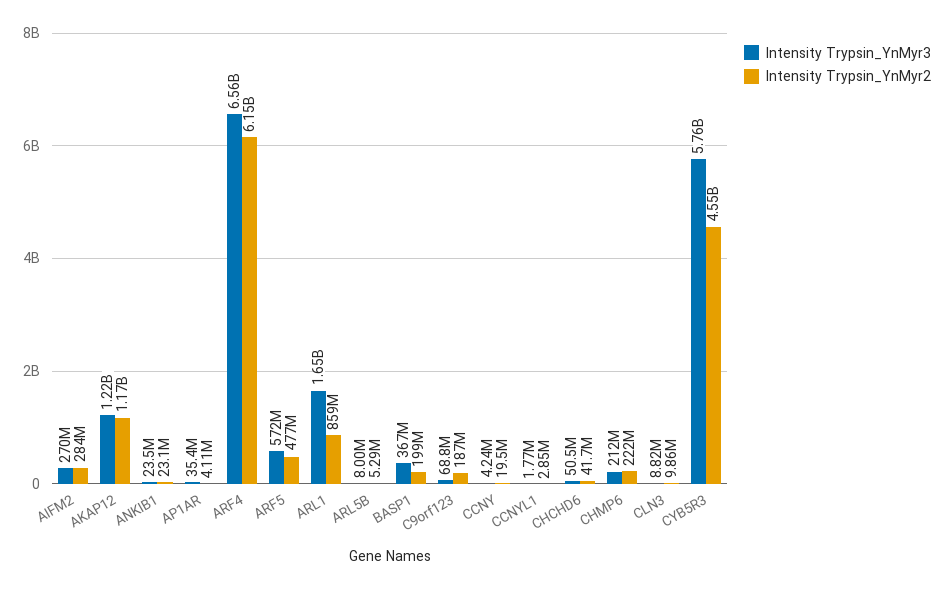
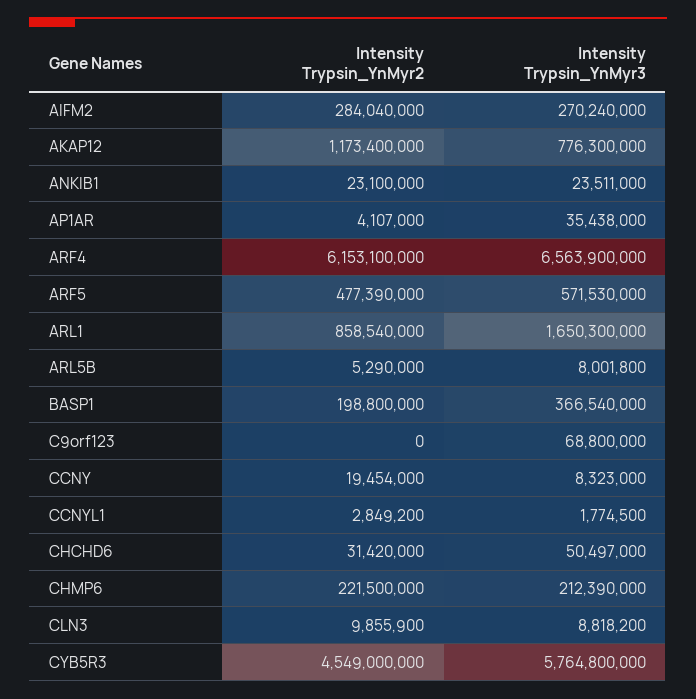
  {
    "Intensity Trypsin_YnMyr3": {
      "AIFM2": 270240000,
-     "AKAP12": 1220000000,
+     "AKAP12": 776300000,
      "ANKIB1": 23511000,
      "AP1AR": 35438000,
      "ARF4": 6563900000,
      "ARF5": 571530000,
      "ARL1": 1650300000,
      "ARL5B": 8001800,
      "BASP1": 366540000,
      "C9orf123": 68800000,
-     "CCNY": 4240000,
+     "CCNY": 8323000,
      "CCNYL1": 1774500,
      "CHCHD6": 50497000,
      "CHMP6": 212390000,
      "CLN3": 8818200,
      "CYB5R3": 5764800000
    },
    "Intensity Trypsin_YnMyr2": {
      "AIFM2": 284040000,
      "AKAP12": 1173400000,
      "ANKIB1": 23100000,
      "AP1AR": 4107000,
      "ARF4": 6153100000,
      "ARF5": 477390000,
      "ARL1": 858540000,
      "ARL5B": 5290000,
      "BASP1": 198800000,
-     "C9orf123": 187000000,
+     "C9orf123": 0,
      "CCNY": 19454000,
      "CCNYL1": 2849200,
-     "CHCHD6": 41700000,
+     "CHCHD6": 31420000,
      "CHMP6": 221500000,
      "CLN3": 9855900,
      "CYB5R3": 4549000000
    }
  }

